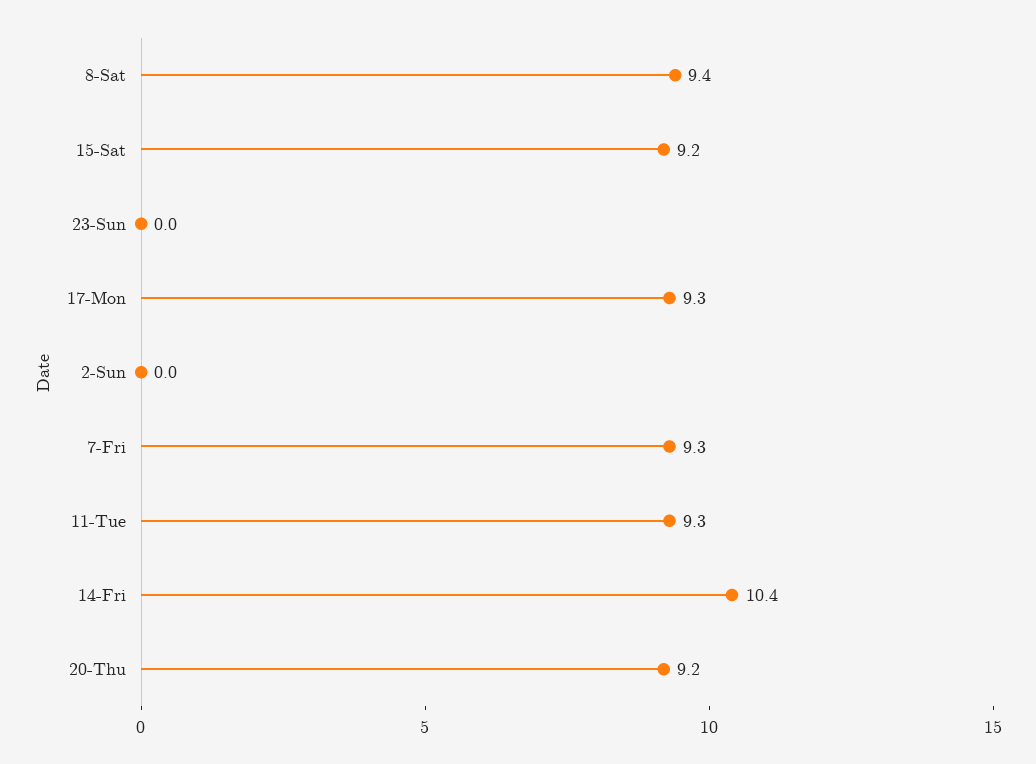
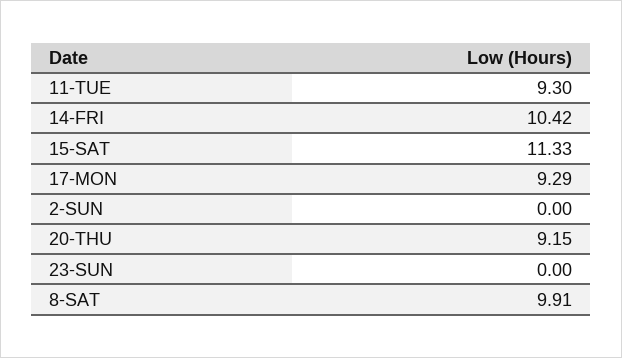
  {
-   "8-Sat": 9.4,
+   "8-Sat": 9.91,
-   "15-Sat": 9.2,
+   "15-Sat": 11.33,
    "23-Sun": 0,
    "17-Mon": 9.29,
    "2-Sun": 0,
-   "7-Fri": 9.3,
    "11-Tue": 9.3,
    "14-Fri": 10.42,
    "20-Thu": 9.15
  }

